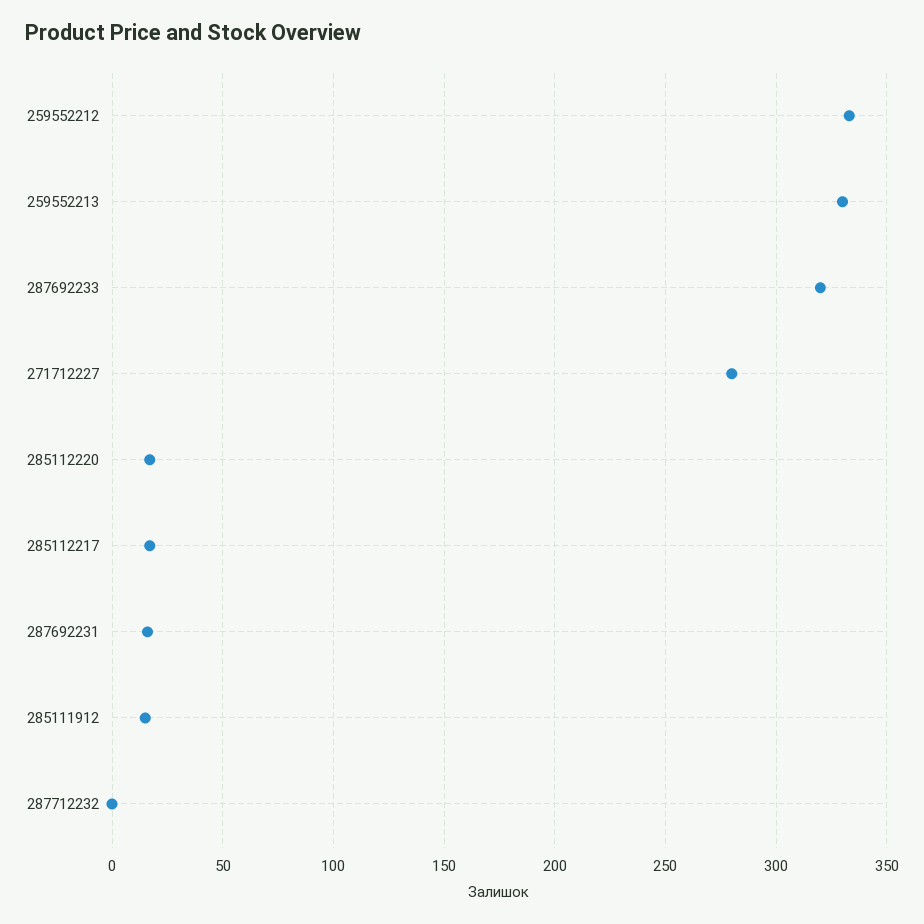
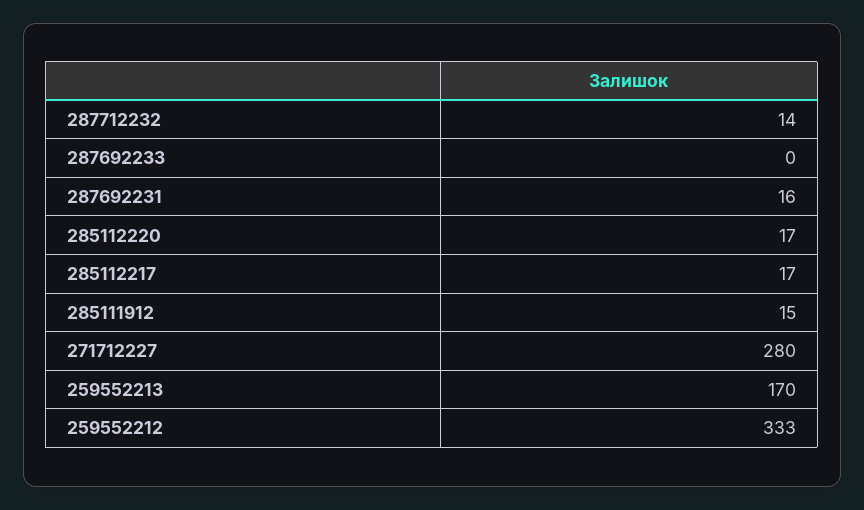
  {
    "259552212": 333,
-   "259552213": 330,
+   "259552213": 170,
-   "287692233": 320,
+   "287692233": 0,
    "271712227": 280,
    "285112220": 17,
    "285112217": 17,
    "287692231": 16,
    "285111912": 15,
-   "287712232": 0
+   "287712232": 14
  }

